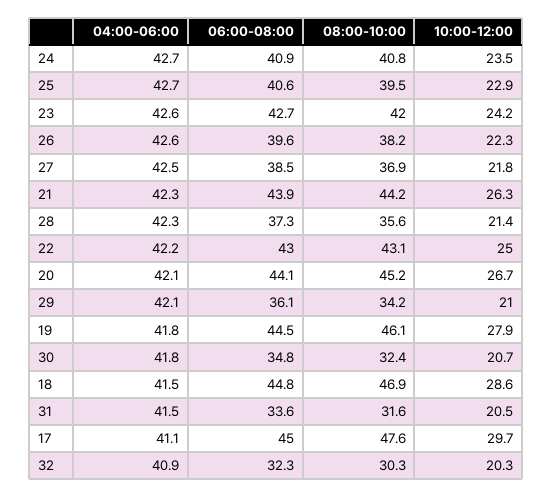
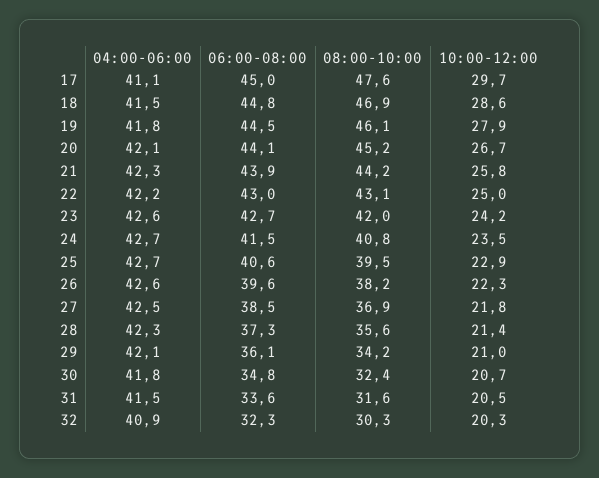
  {
    "04:00-06:00": {
      "24": 42.7,
      "25": 42.7,
      "23": 42.6,
      "26": 42.6,
      "27": 42.5,
      "21": 42.3,
      "28": 42.3,
      "22": 42.2,
      "20": 42.1,
      "29": 42.1,
      "19": 41.8,
      "30": 41.8,
      "18": 41.5,
      "31": 41.5,
      "17": 41.1,
      "32": 40.9
    },
    "06:00-08:00": {
-     "24": 40.9,
+     "24": 41.5,
      "25": 40.6,
      "23": 42.7,
      "26": 39.6,
      "27": 38.5,
      "21": 43.9,
      "28": 37.3,
      "22": 43,
      "20": 44.1,
      "29": 36.1,
      "19": 44.5,
      "30": 34.8,
      "18": 44.8,
      "31": 33.6,
      "17": 45,
      "32": 32.3
    },
    "08:00-10:00": {
      "24": 40.8,
      "25": 39.5,
      "23": 42,
      "26": 38.2,
      "27": 36.9,
      "21": 44.2,
      "28": 35.6,
      "22": 43.1,
      "20": 45.2,
      "29": 34.2,
      "19": 46.1,
      "30": 32.4,
      "18": 46.9,
      "31": 31.6,
      "17": 47.6,
      "32": 30.3
    },
    "10:00-12:00": {
      "24": 23.5,
      "25": 22.9,
      "23": 24.2,
      "26": 22.3,
      "27": 21.8,
-     "21": 26.3,
+     "21": 25.8,
      "28": 21.4,
      "22": 25,
      "20": 26.7,
      "29": 21,
      "19": 27.9,
      "30": 20.7,
      "18": 28.6,
      "31": 20.5,
      "17": 29.7,
      "32": 20.3
    }
  }

